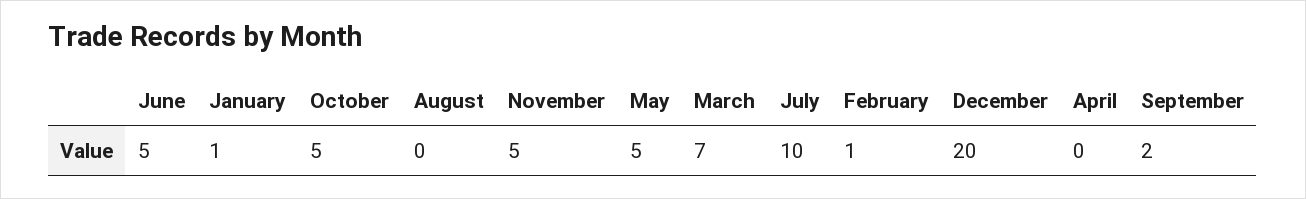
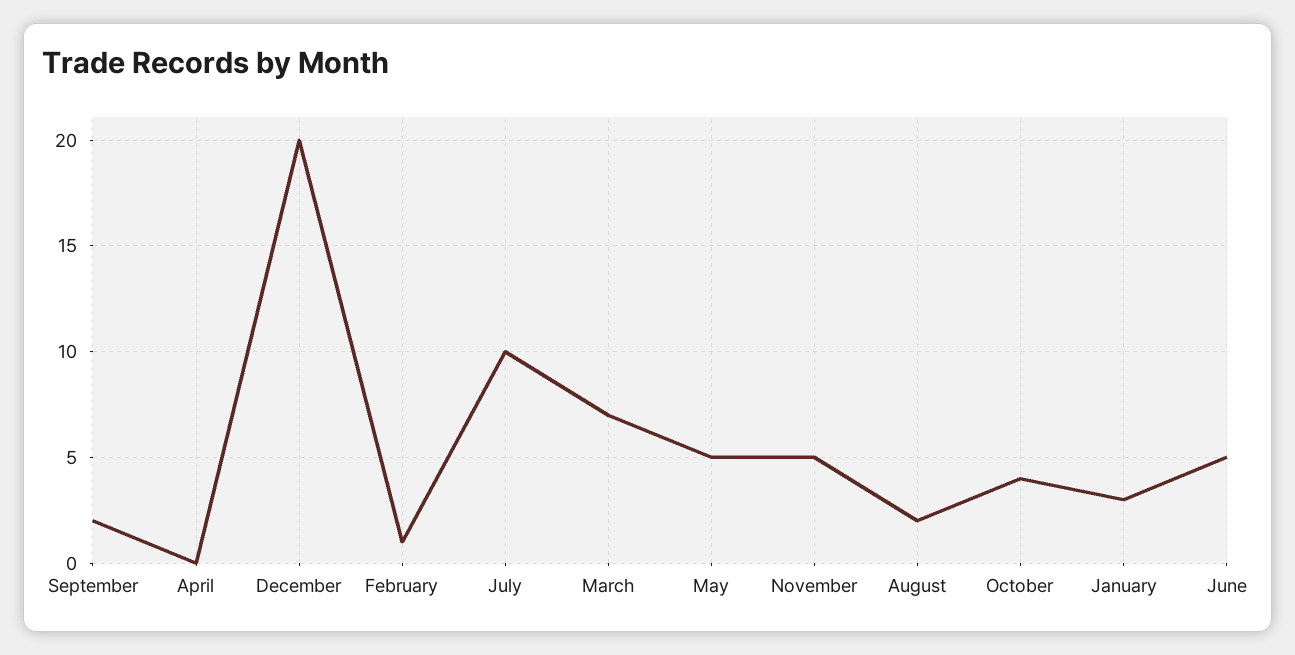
  {
    "June": 5,
-   "January": 1,
+   "January": 3,
-   "October": 5,
+   "October": 4,
-   "August": 0,
+   "August": 2,
    "November": 5,
    "May": 5,
    "March": 7,
    "July": 10,
    "February": 1,
    "December": 20,
    "April": 0,
    "September": 2
  }

